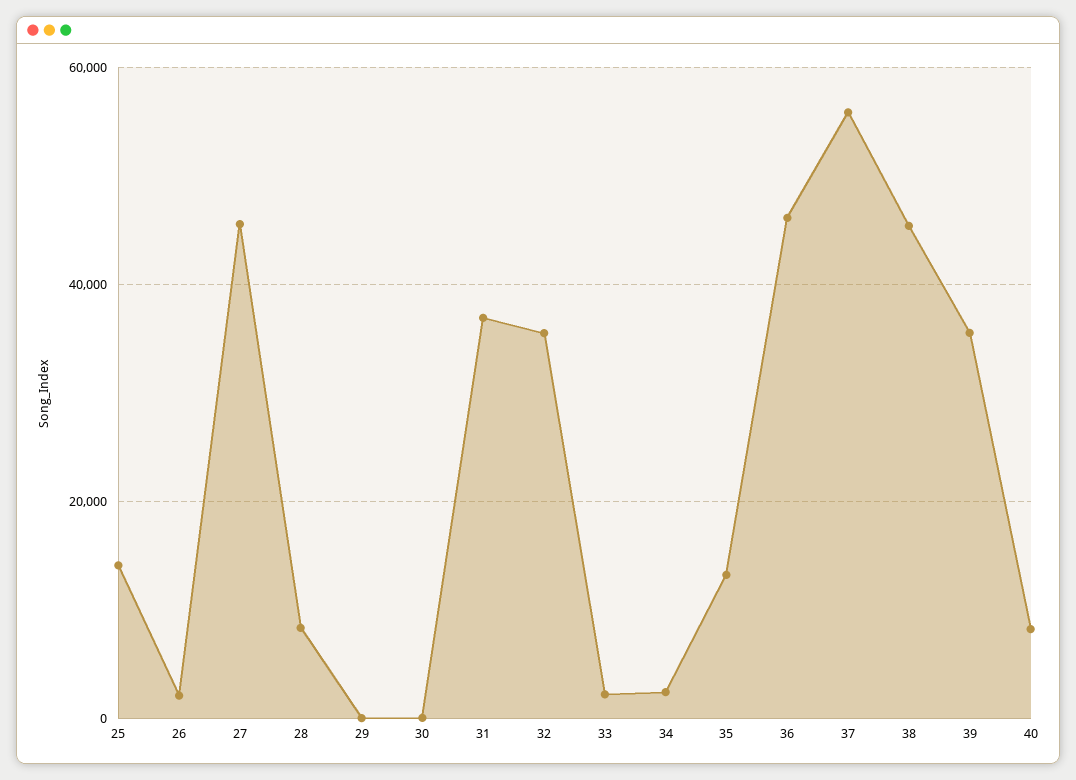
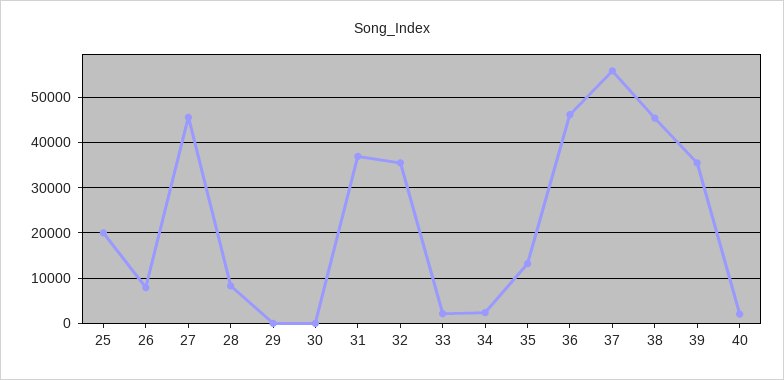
  {
-   "25": 14000,
+   "25": 20000,
-   "26": 2000,
+   "26": 8000,
    "27": 46000,
    "28": 8000,
    "29": 0,
    "30": 0,
    "31": 36000,
    "32": 36000,
    "33": 2000,
    "34": 2000,
    "35": 14000,
    "36": 46000,
    "37": 56000,
    "38": 46000,
    "39": 36000,
-   "40": 8000
+   "40": 2000
  }

